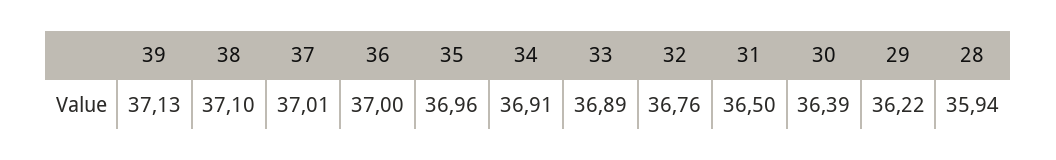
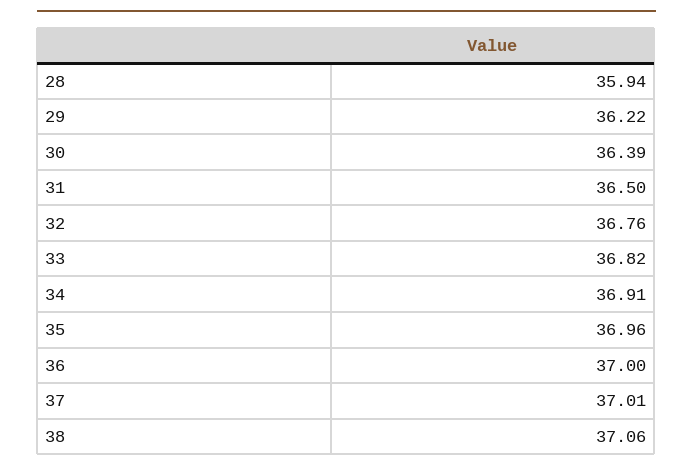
  {
-   "39": 37.13,
-   "38": 37.1,
+   "38": 37.06,
    "37": 37.01,
    "36": 37,
    "35": 36.96,
    "34": 36.91,
-   "33": 36.89,
+   "33": 36.82,
    "32": 36.76,
    "31": 36.5,
    "30": 36.39,
    "29": 36.22,
    "28": 35.94
  }

